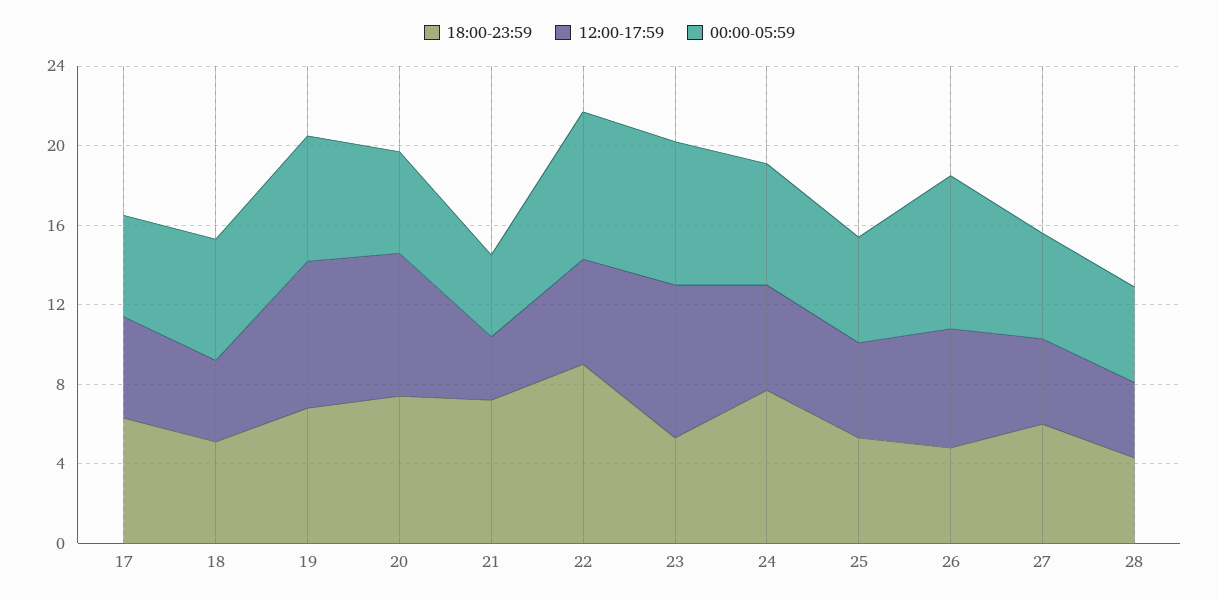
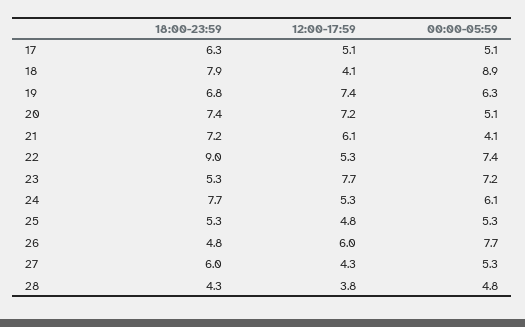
  {
    "18:00-23:59": {
      "17": 6.3,
-     "18": 5,
+     "18": 7.9,
      "19": 6.8,
      "20": 7.4,
      "21": 7.2,
      "22": 9,
      "23": 5.3,
      "24": 7.7,
      "25": 5.3,
      "26": 4.8,
      "27": 6,
      "28": 4.3
    },
    "12:00-17:59": {
      "17": 5.1,
      "18": 4.1,
      "19": 7.4,
      "20": 7.2,
-     "21": 3,
+     "21": 6.1,
      "22": 5.3,
      "23": 7.7,
      "24": 5.3,
      "25": 4.8,
      "26": 6,
      "27": 4.3,
      "28": 3.8
    },
    "00:00-05:59": {
      "17": 5.1,
-     "18": 6,
+     "18": 8.9,
      "19": 6.3,
      "20": 5.1,
      "21": 4.1,
      "22": 7.4,
      "23": 7.2,
      "24": 6.1,
      "25": 5.3,
      "26": 7.7,
      "27": 5.3,
      "28": 4.8
    }
  }

